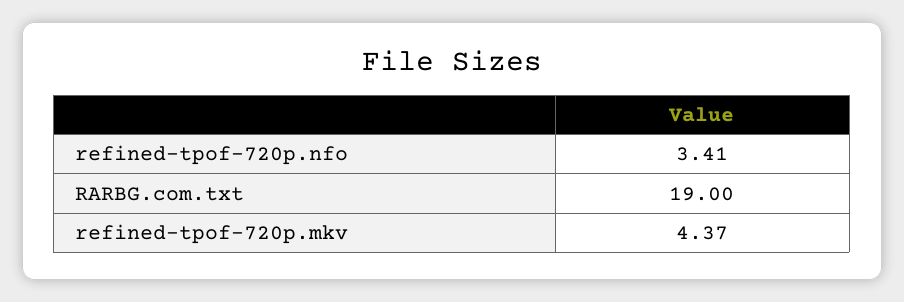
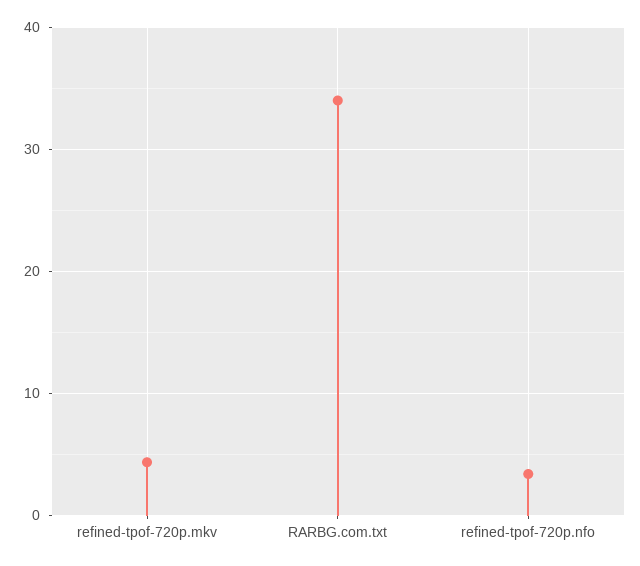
  {
    "refined-tpof-720p.nfo": 3.41,
-   "RARBG.com.txt": 19,
+   "RARBG.com.txt": 34,
    "refined-tpof-720p.mkv": 4.37
  }

